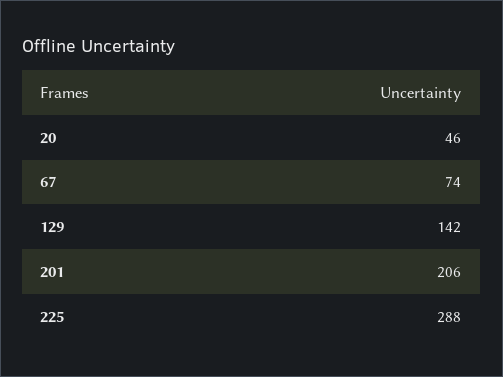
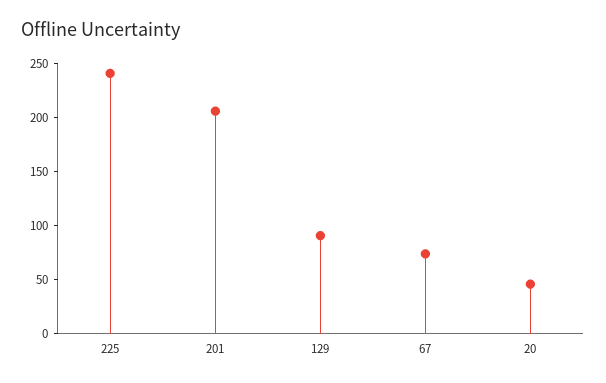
  {
    "20": 46,
    "67": 74,
-   "129": 142,
+   "129": 90,
    "201": 206,
-   "225": 288
+   "225": 240
  }

